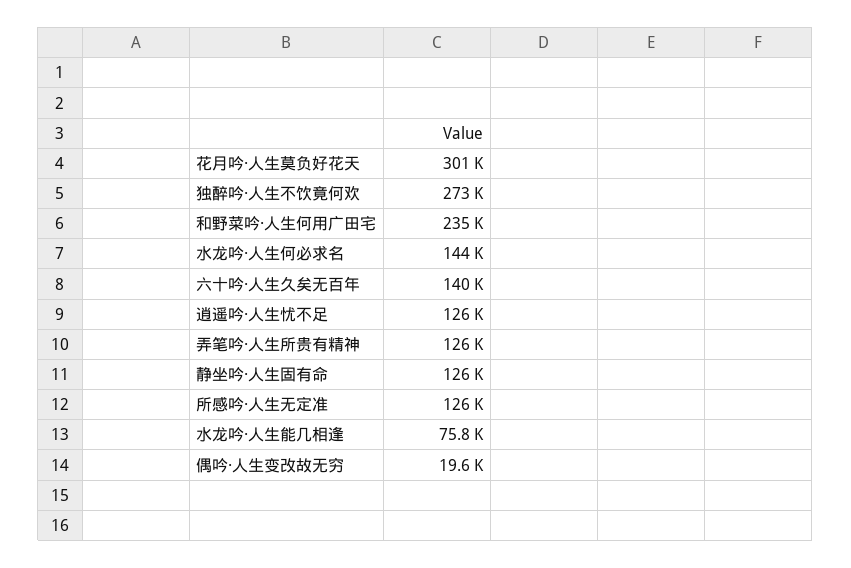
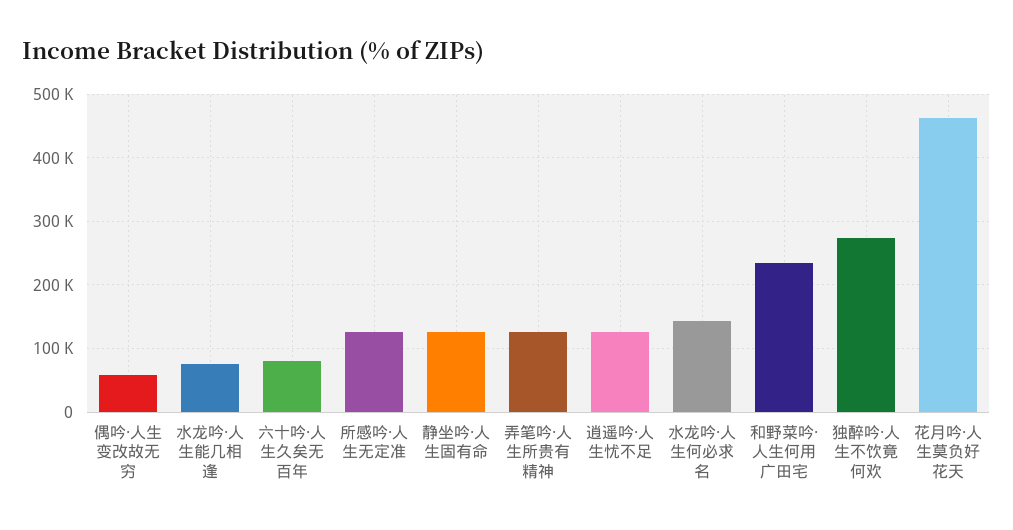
  {
-   "花月吟·人生莫负好花天": 301000,
+   "花月吟·人生莫负好花天": 460000,
    "独醉吟·人生不饮竟何欢": 273000,
    "和野菜吟·人生何用广田宅": 235000,
    "水龙吟·人生何必求名": 144000,
-   "六十吟·人生久矣无百年": 140000,
+   "六十吟·人生久矣无百年": 80000,
    "逍遥吟·人生忧不足": 126000,
    "弄笔吟·人生所贵有精神": 126000,
    "静坐吟·人生固有命": 126000,
    "所感吟·人生无定准": 126000,
    "水龙吟·人生能几相逢": 75800,
-   "偶吟·人生变改故无穷": 19600
+   "偶吟·人生变改故无穷": 60000
  }

